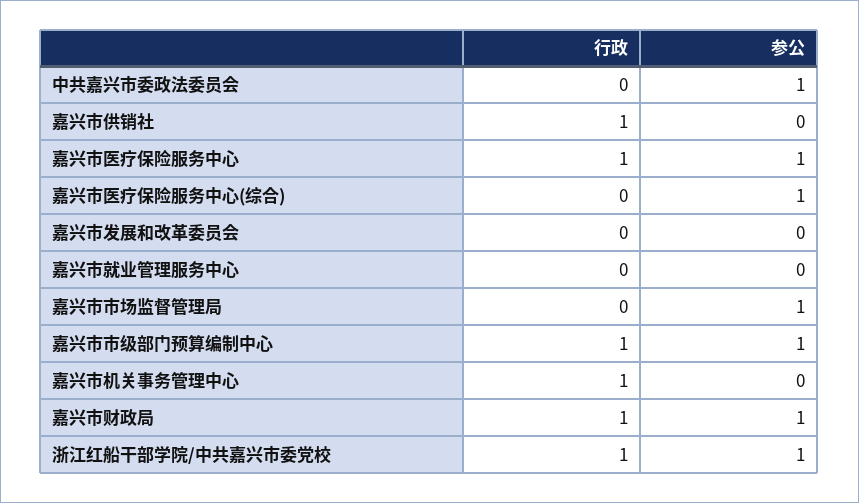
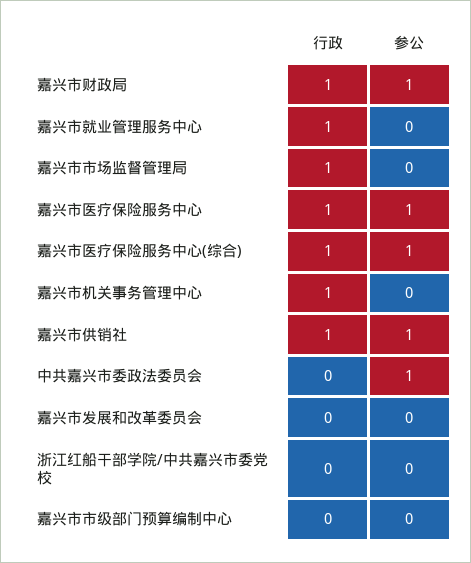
  {
    "行政": {
      "中共嘉兴市委政法委员会": 0,
      "嘉兴市供销社": 1,
      "嘉兴市医疗保险服务中心": 1,
-     "嘉兴市医疗保险服务中心(综合)": 0,
+     "嘉兴市医疗保险服务中心(综合)": 1,
      "嘉兴市发展和改革委员会": 0,
-     "嘉兴市就业管理服务中心": 0,
+     "嘉兴市就业管理服务中心": 1,
-     "嘉兴市市场监督管理局": 0,
+     "嘉兴市市场监督管理局": 1,
-     "嘉兴市市级部门预算编制中心": 1,
+     "嘉兴市市级部门预算编制中心": 0,
      "嘉兴市机关事务管理中心": 1,
      "嘉兴市财政局": 1,
-     "浙江红船干部学院/中共嘉兴市委党校": 1
+     "浙江红船干部学院/中共嘉兴市委党校": 0
    },
    "参公": {
      "中共嘉兴市委政法委员会": 1,
-     "嘉兴市供销社": 0,
+     "嘉兴市供销社": 1,
      "嘉兴市医疗保险服务中心": 1,
      "嘉兴市医疗保险服务中心(综合)": 1,
      "嘉兴市发展和改革委员会": 0,
      "嘉兴市就业管理服务中心": 0,
-     "嘉兴市市场监督管理局": 1,
+     "嘉兴市市场监督管理局": 0,
-     "嘉兴市市级部门预算编制中心": 1,
+     "嘉兴市市级部门预算编制中心": 0,
      "嘉兴市机关事务管理中心": 0,
      "嘉兴市财政局": 1,
-     "浙江红船干部学院/中共嘉兴市委党校": 1
+     "浙江红船干部学院/中共嘉兴市委党校": 0
    }
  }

